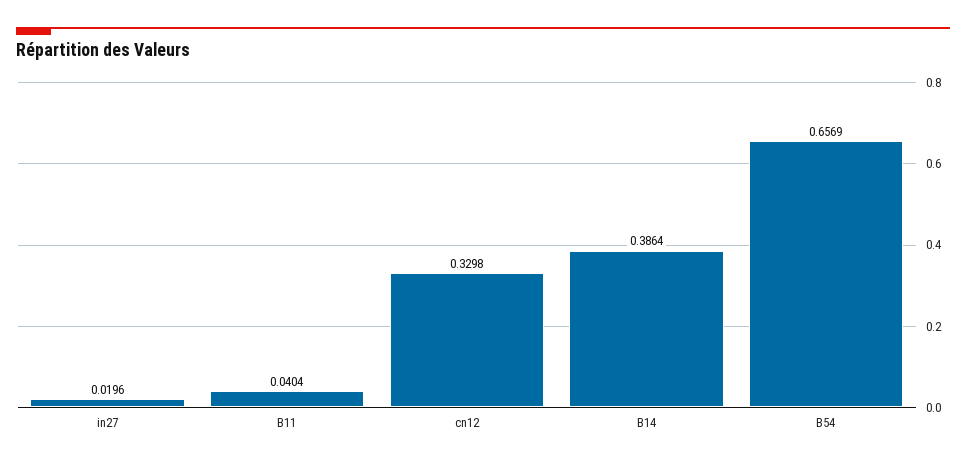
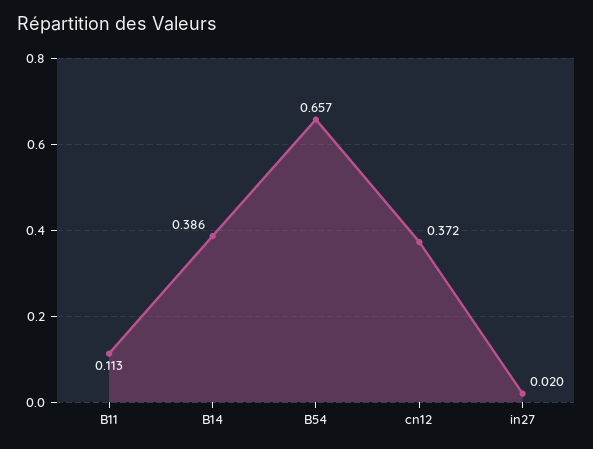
  {
    "in27": 0.0196,
-   "B11": 0.0404,
+   "B11": 0.113,
-   "cn12": 0.3298,
+   "cn12": 0.372,
    "B14": 0.3864,
    "B54": 0.6569
  }

